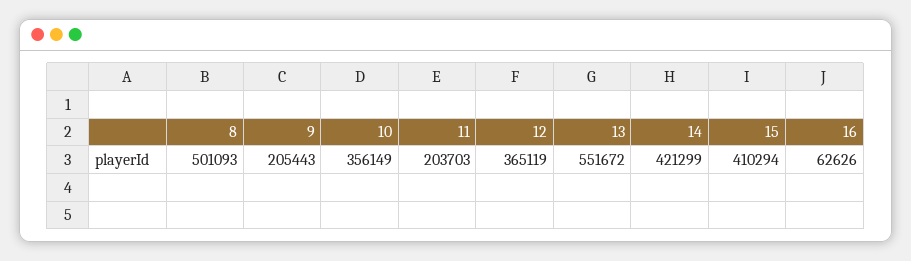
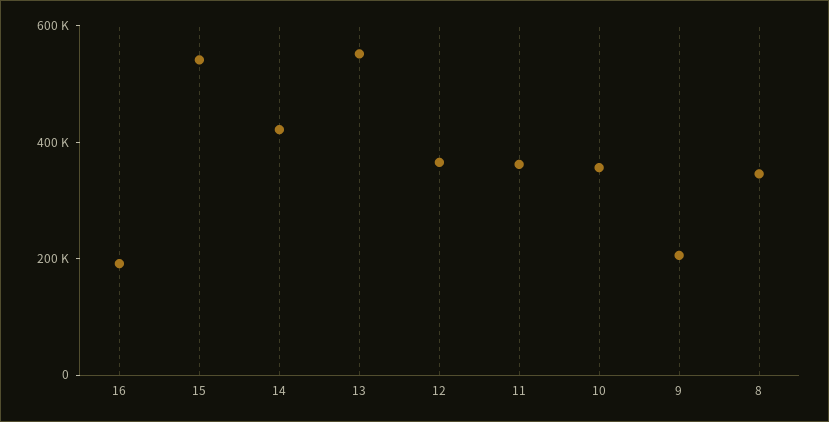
  {
-   "8": 501093,
+   "8": 350000,
    "9": 205443,
    "10": 356149,
-   "11": 203703,
+   "11": 350000,
    "12": 365119,
    "13": 551672,
    "14": 421299,
-   "15": 410294,
+   "15": 550000,
-   "16": 62626
+   "16": 200000
  }

